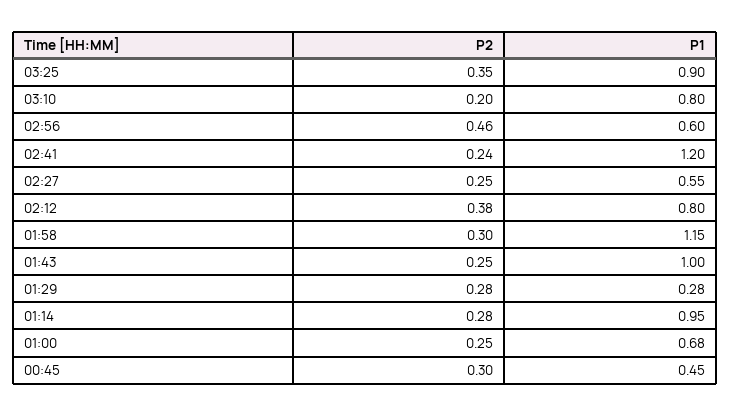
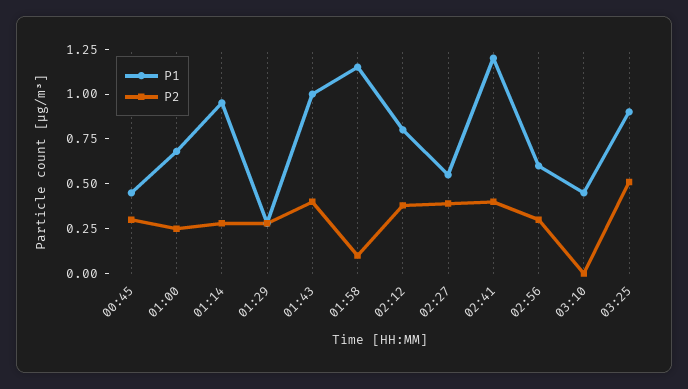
  {
    "P2": {
-     "03:25": 0.35,
+     "03:25": 0.5,
-     "03:10": 0.2,
+     "03:10": 0,
-     "02:56": 0.46,
+     "02:56": 0.3,
-     "02:41": 0.24,
+     "02:41": 0.4,
-     "02:27": 0.25,
+     "02:27": 0.4,
      "02:12": 0.38,
-     "01:58": 0.3,
+     "01:58": 0.1,
-     "01:43": 0.25,
+     "01:43": 0.4,
      "01:29": 0.28,
      "01:14": 0.28,
      "01:00": 0.25,
      "00:45": 0.3
    },
    "P1": {
      "03:25": 0.9,
-     "03:10": 0.8,
+     "03:10": 0.45,
      "02:56": 0.6,
      "02:41": 1.2,
      "02:27": 0.55,
      "02:12": 0.8,
      "01:58": 1.15,
      "01:43": 1,
      "01:29": 0.28,
      "01:14": 0.95,
      "01:00": 0.68,
      "00:45": 0.45
    }
  }

